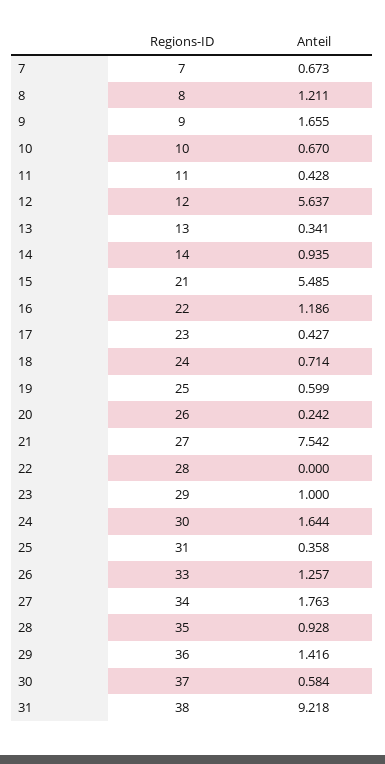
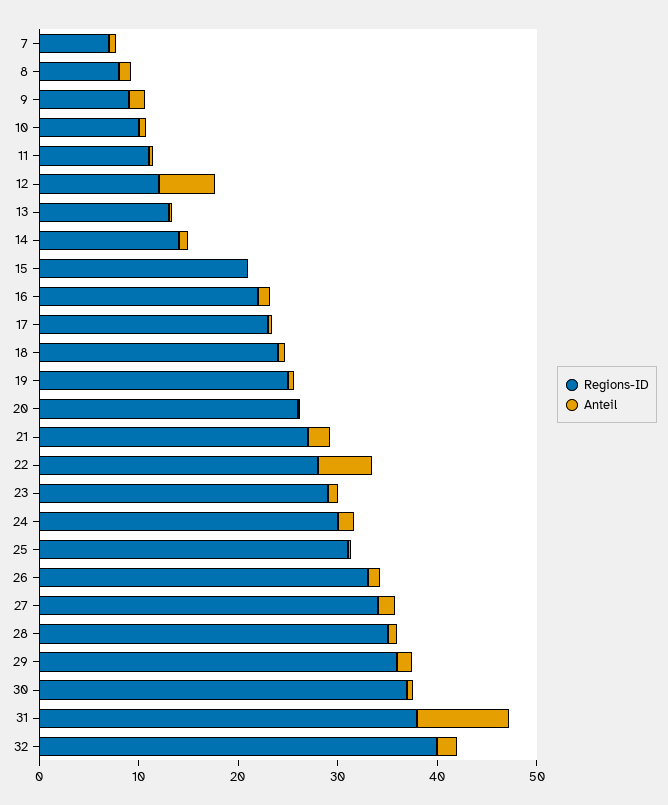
  {
    "Regions-ID": {
      "7": 7,
      "8": 8,
      "9": 9,
      "10": 10,
      "11": 11,
      "12": 12,
      "13": 13,
      "14": 14,
      "15": 21,
      "16": 22,
      "17": 23,
      "18": 24,
      "19": 25,
      "20": 26,
      "21": 27,
      "22": 28,
      "23": 29,
      "24": 30,
      "25": 31,
      "26": 33,
      "27": 34,
      "28": 35,
      "29": 36,
      "30": 37,
-     "31": 38
+     "31": 38,
+     "32": 40
    },
    "Anteil": {
      "7": 0.673,
      "8": 1.211,
      "9": 1.655,
      "10": 0.67,
      "11": 0.428,
      "12": 5.637,
      "13": 0.341,
      "14": 0.935,
-     "15": 5.485,
+     "15": 0,
      "16": 1.186,
      "17": 0.427,
      "18": 0.714,
      "19": 0.599,
      "20": 0.242,
-     "21": 7.542,
+     "21": 2,
-     "22": 0,
+     "22": 6,
      "23": 1,
      "24": 1.644,
      "25": 0.358,
      "26": 1.257,
      "27": 1.763,
      "28": 0.928,
      "29": 1.416,
      "30": 0.584,
-     "31": 9.218
+     "31": 9.218,
+     "32": 2
    }
  }

